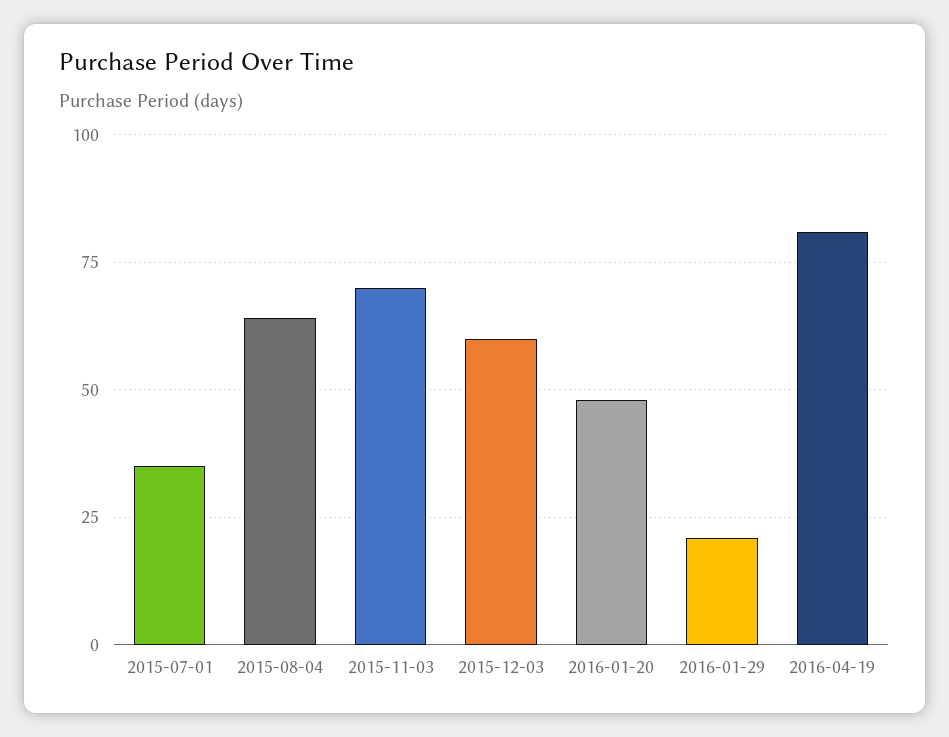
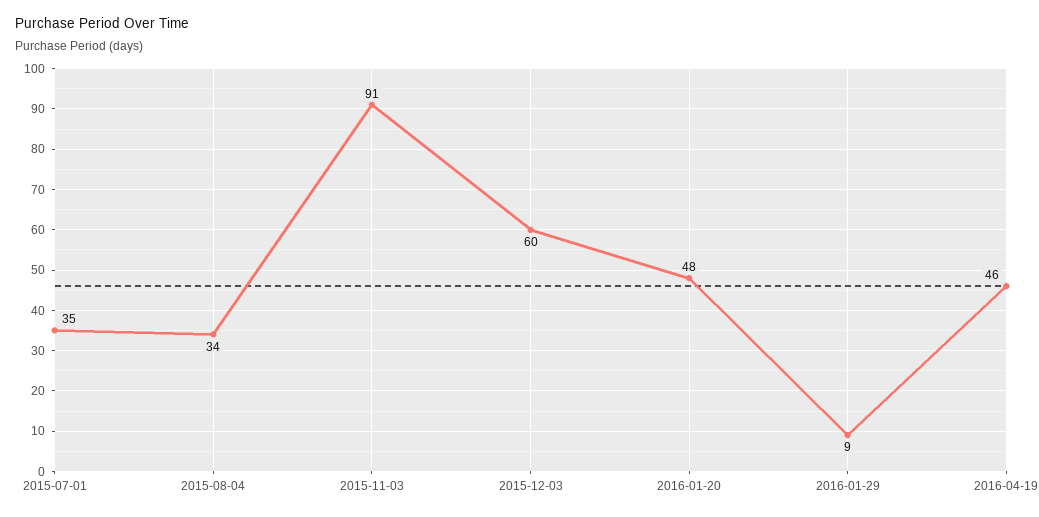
  {
    "2015-07-01": 35,
-   "2015-08-04": 65,
+   "2015-08-04": 34,
-   "2015-11-03": 70,
+   "2015-11-03": 91,
    "2015-12-03": 60,
    "2016-01-20": 48,
-   "2016-01-29": 20,
+   "2016-01-29": 9,
-   "2016-04-19": 80
+   "2016-04-19": 46
  }

